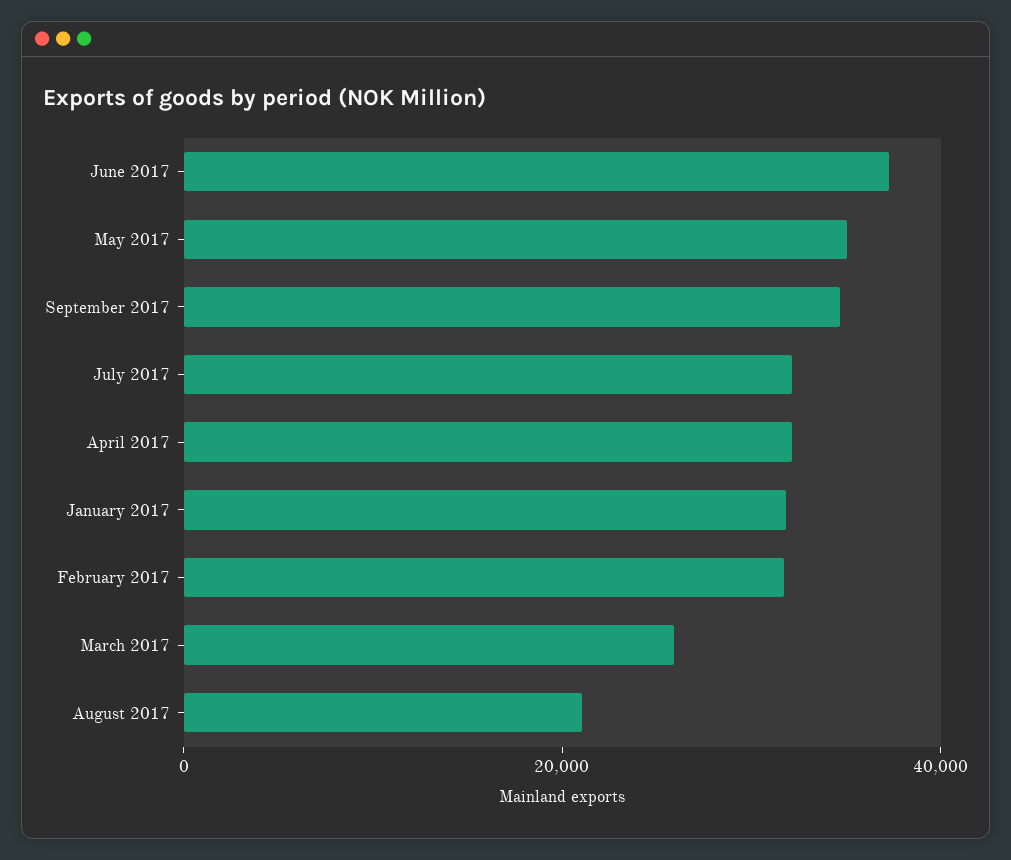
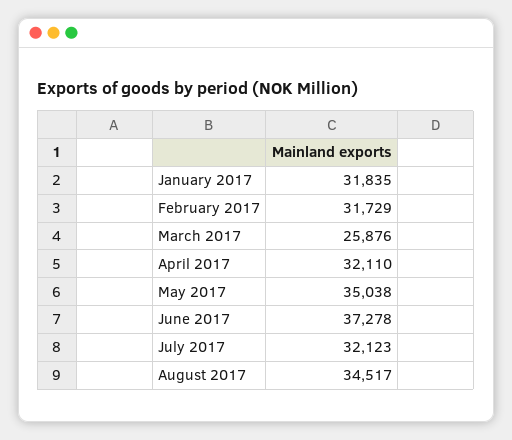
  {
    "June 2017": 37278,
    "May 2017": 35038,
-   "September 2017": 35000,
    "July 2017": 32123,
    "April 2017": 32110,
    "January 2017": 31835,
    "February 2017": 31729,
    "March 2017": 25876,
-   "August 2017": 20000
+   "August 2017": 34517
  }

